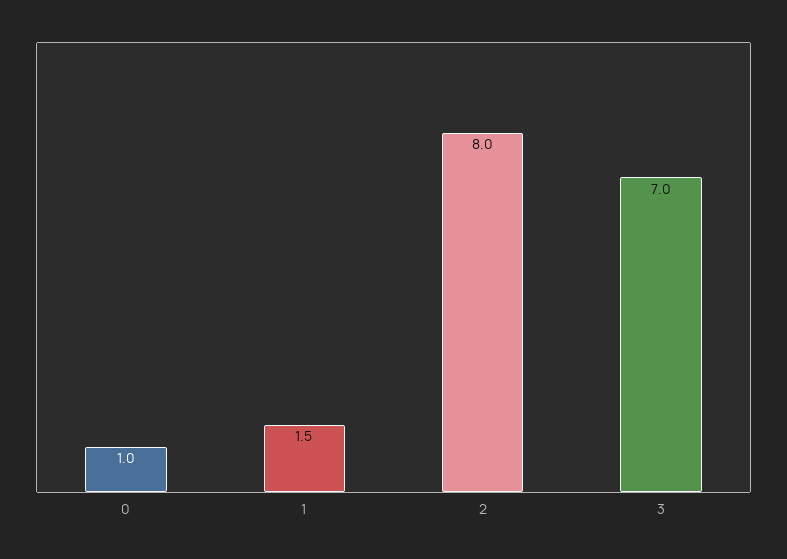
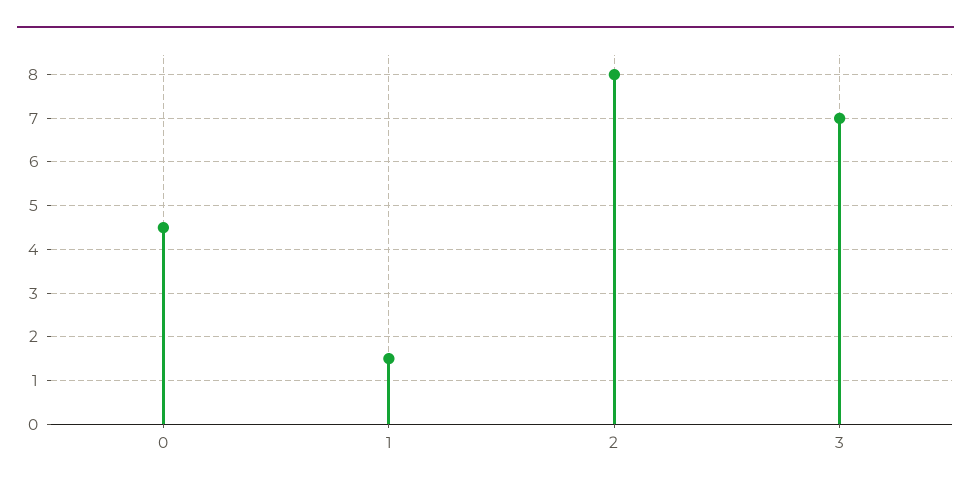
  {
-   "0": 1,
+   "0": 4.5,
    "1": 1.5,
    "2": 8,
    "3": 7
  }

